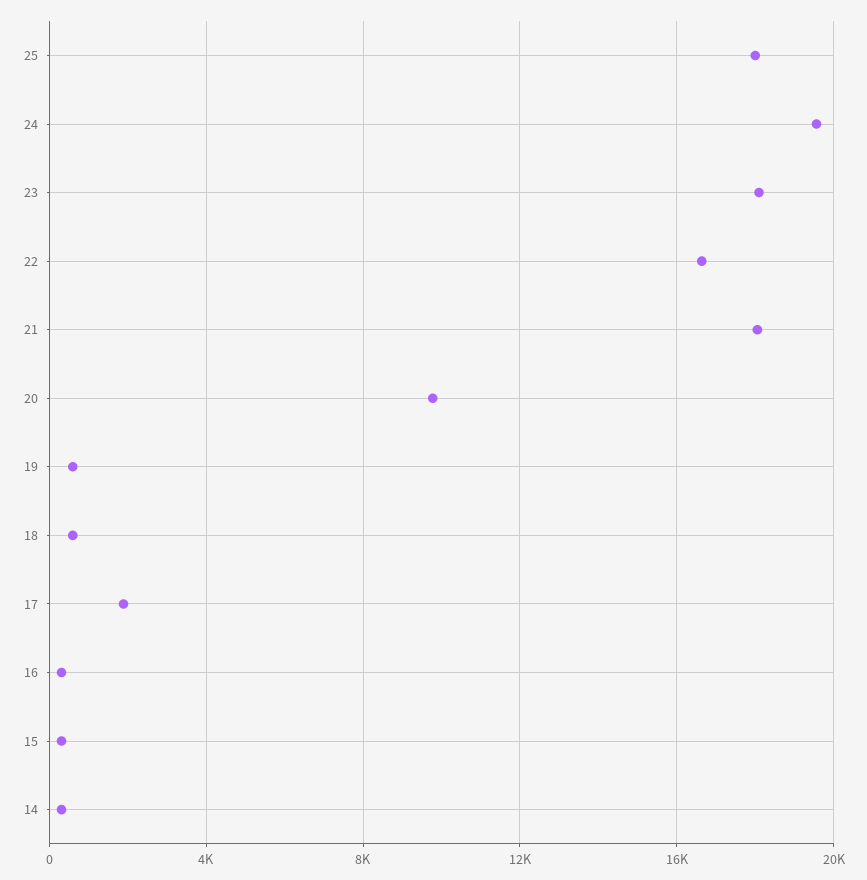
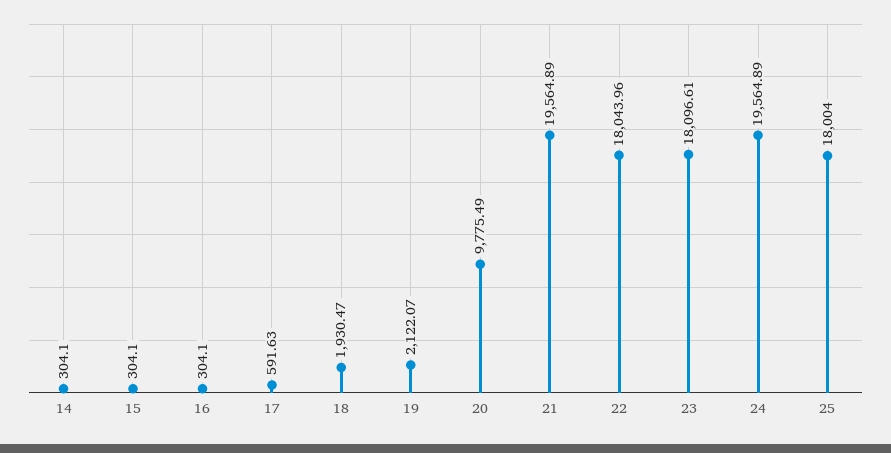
  {
    "25": 18004,
    "24": 19564.89,
    "23": 18096.61,
-   "22": 16500,
+   "22": 18043.96,
-   "21": 18000,
+   "21": 19564.89,
    "20": 9775.49,
-   "19": 500,
+   "19": 2122.07,
-   "18": 500,
+   "18": 1930.47,
-   "17": 2000,
+   "17": 591.63,
    "16": 304.1,
    "15": 304.1,
    "14": 304.1
  }

